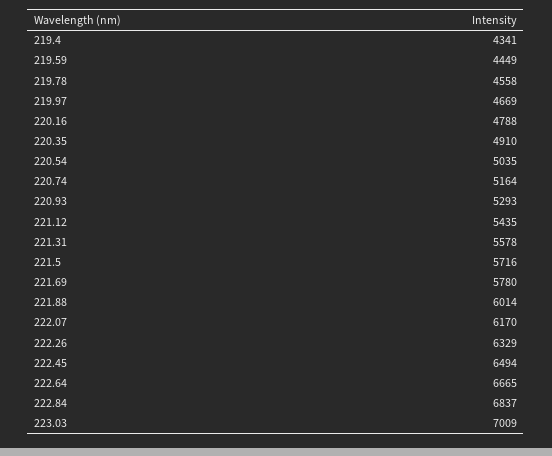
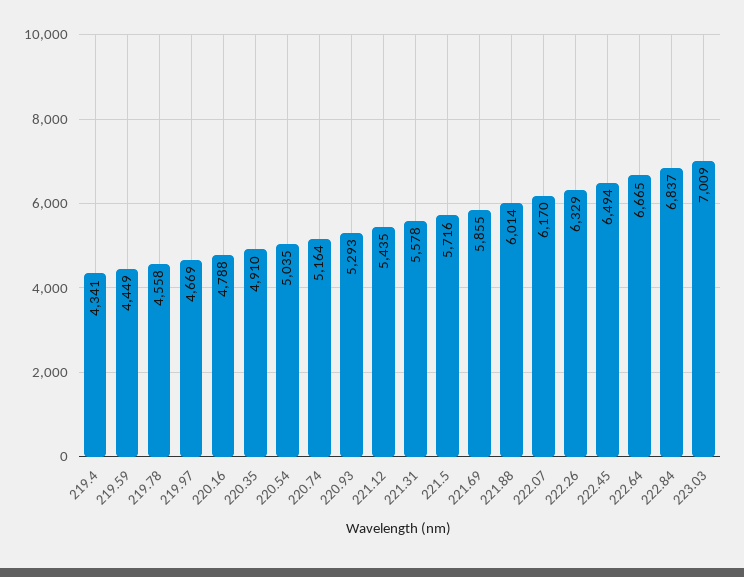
  {
    "219.4": 4341,
    "219.59": 4449,
    "219.78": 4558,
    "219.97": 4669,
    "220.16": 4788,
    "220.35": 4910,
    "220.54": 5035,
    "220.74": 5164,
    "220.93": 5293,
    "221.12": 5435,
    "221.31": 5578,
    "221.5": 5716,
-   "221.69": 5780,
+   "221.69": 5855,
    "221.88": 6014,
    "222.07": 6170,
    "222.26": 6329,
    "222.45": 6494,
    "222.64": 6665,
    "222.84": 6837,
    "223.03": 7009
  }

